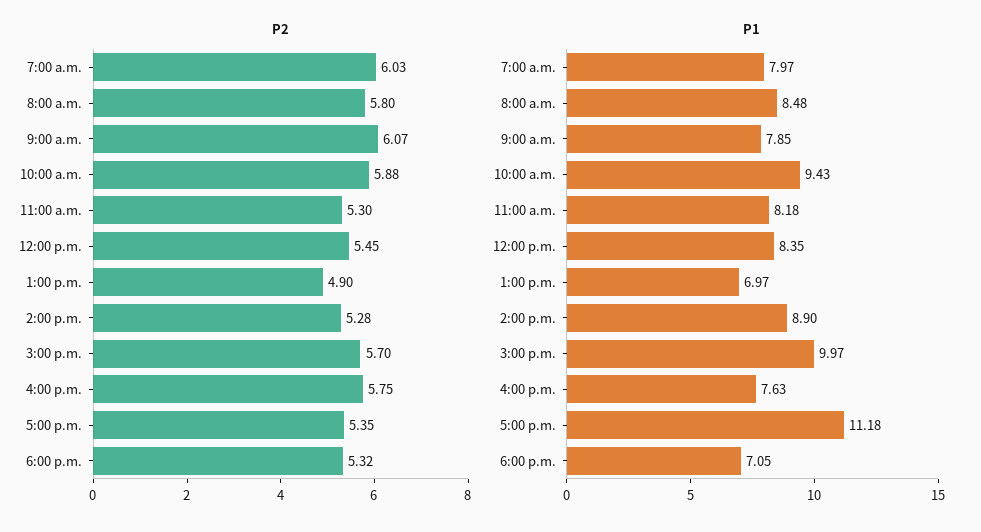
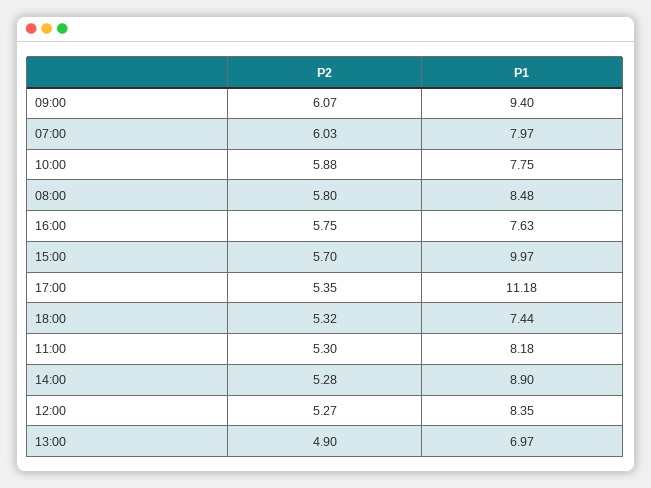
  {
    "P2": {
      "7:00 a.m.": 6.03,
      "8:00 a.m.": 5.8,
      "9:00 a.m.": 6.07,
      "10:00 a.m.": 5.88,
      "11:00 a.m.": 5.3,
-     "12:00 p.m.": 5.45,
+     "12:00 p.m.": 5.27,
      "1:00 p.m.": 4.9,
      "2:00 p.m.": 5.28,
      "3:00 p.m.": 5.7,
      "4:00 p.m.": 5.75,
      "5:00 p.m.": 5.35,
      "6:00 p.m.": 5.32
    },
    "P1": {
      "7:00 a.m.": 7.97,
      "8:00 a.m.": 8.48,
-     "9:00 a.m.": 7.85,
+     "9:00 a.m.": 9.4,
-     "10:00 a.m.": 9.43,
+     "10:00 a.m.": 7.75,
      "11:00 a.m.": 8.18,
      "12:00 p.m.": 8.35,
      "1:00 p.m.": 6.97,
      "2:00 p.m.": 8.9,
      "3:00 p.m.": 9.97,
      "4:00 p.m.": 7.63,
      "5:00 p.m.": 11.18,
-     "6:00 p.m.": 7.05
+     "6:00 p.m.": 7.44
    }
  }

